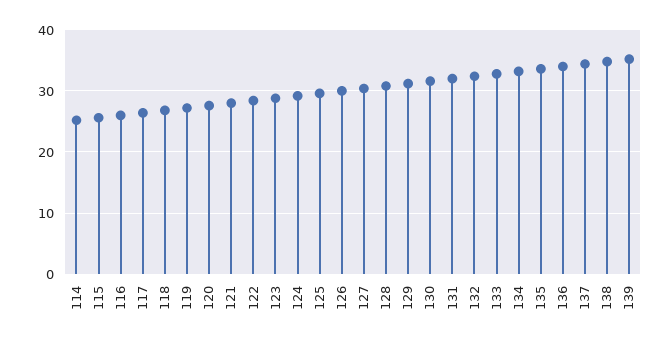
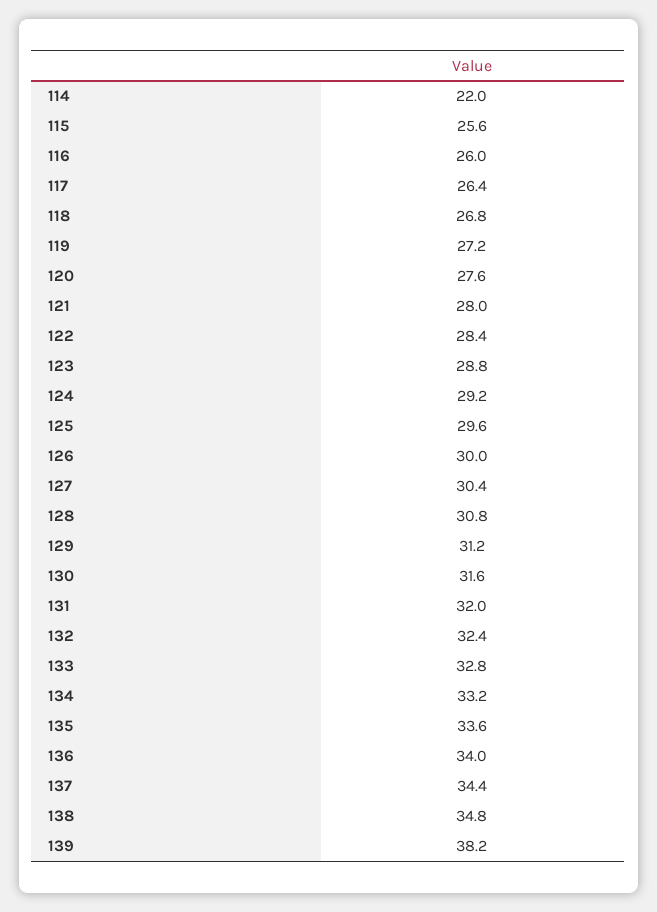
  {
-   "114": 25,
+   "114": 22,
    "115": 25.6,
    "116": 26,
    "117": 26.4,
    "118": 26.8,
    "119": 27.2,
    "120": 27.6,
    "121": 28,
    "122": 28.4,
    "123": 28.8,
    "124": 29.2,
    "125": 29.6,
    "126": 30,
    "127": 30.4,
    "128": 30.8,
    "129": 31.2,
    "130": 31.6,
    "131": 32,
    "132": 32.4,
    "133": 32.8,
    "134": 33.2,
    "135": 33.6,
    "136": 34,
    "137": 34.4,
    "138": 34.8,
-   "139": 35
+   "139": 38.2
  }

